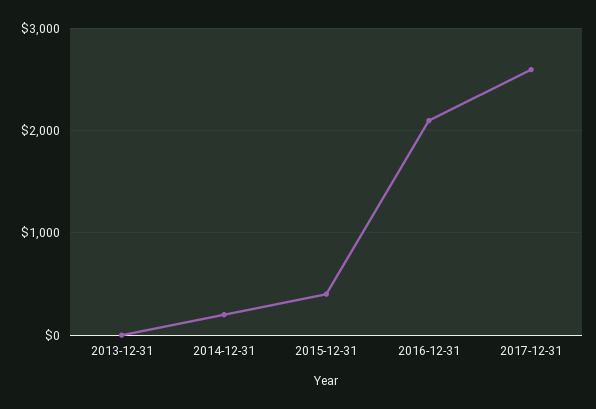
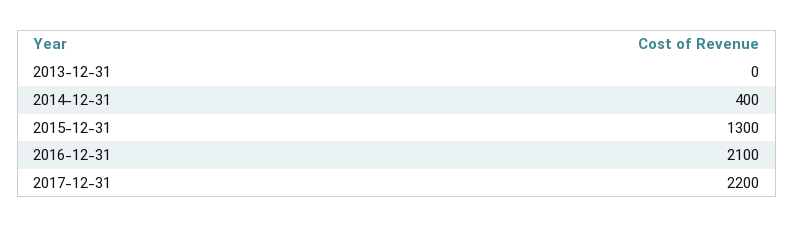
  {
    "2013-12-31": 0,
-   "2014-12-31": 200,
+   "2014-12-31": 400,
-   "2015-12-31": 400,
+   "2015-12-31": 1300,
    "2016-12-31": 2100,
-   "2017-12-31": 2600
+   "2017-12-31": 2200
  }

